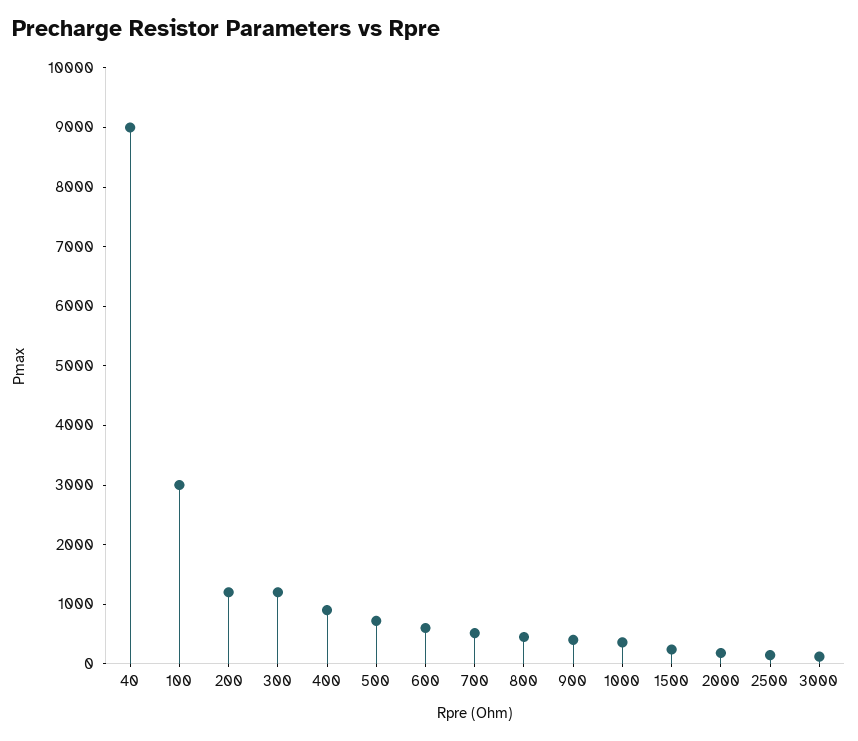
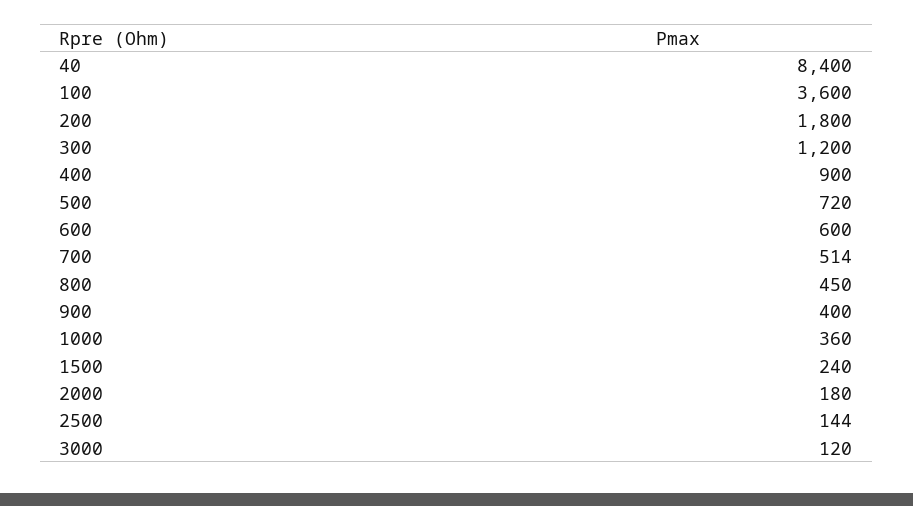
  {
-   "40": 9000,
+   "40": 8400,
-   "100": 3000,
+   "100": 3600,
-   "200": 1200,
+   "200": 1800,
    "300": 1200,
    "400": 900,
    "500": 720,
    "600": 600,
    "700": 514,
    "800": 450,
    "900": 400,
    "1000": 360,
    "1500": 240,
    "2000": 180,
    "2500": 144,
    "3000": 120
  }

